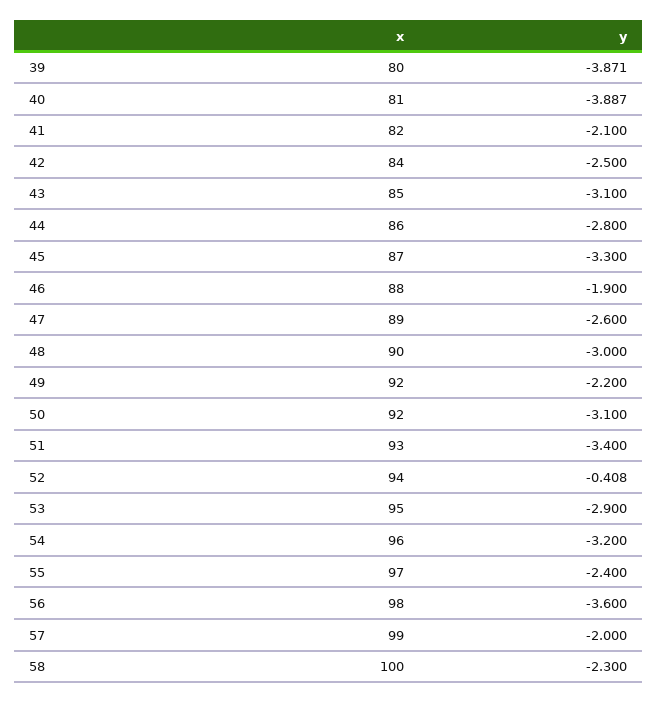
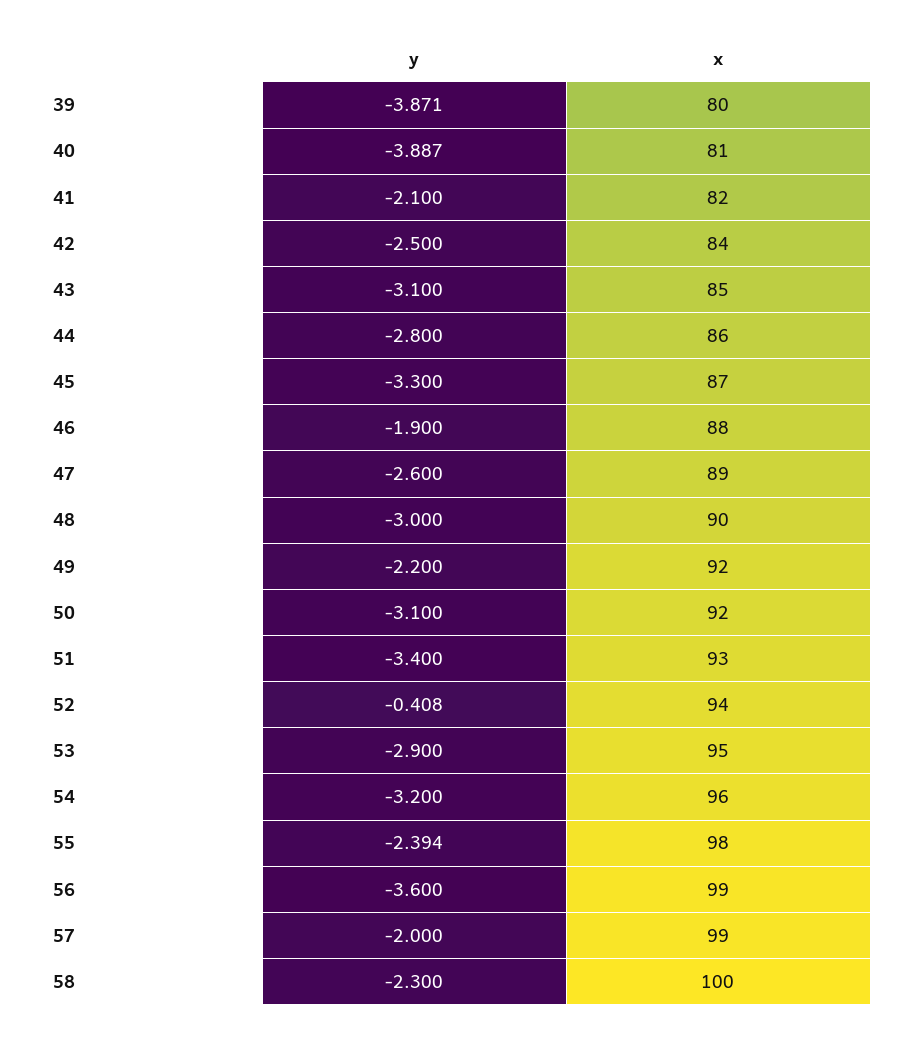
  {
    "x": {
      "39": 80,
      "40": 81,
      "41": 82,
      "42": 84,
      "43": 85,
      "44": 86,
      "45": 87,
      "46": 88,
      "47": 89,
      "48": 90,
      "49": 92,
      "50": 92,
      "51": 93,
      "52": 94,
      "53": 95,
      "54": 96,
-     "55": 97,
+     "55": 98,
-     "56": 98,
+     "56": 99,
      "57": 99,
      "58": 100
    },
    "y": {
      "39": -3.871,
      "40": -3.887,
      "41": -2.1,
      "42": -2.5,
      "43": -3.1,
      "44": -2.8,
      "45": -3.3,
      "46": -1.9,
      "47": -2.6,
      "48": -3,
      "49": -2.2,
      "50": -3.1,
      "51": -3.4,
      "52": -0.408,
      "53": -2.9,
      "54": -3.2,
-     "55": -2.4,
+     "55": -2.394,
      "56": -3.6,
      "57": -2,
      "58": -2.3
    }
  }

